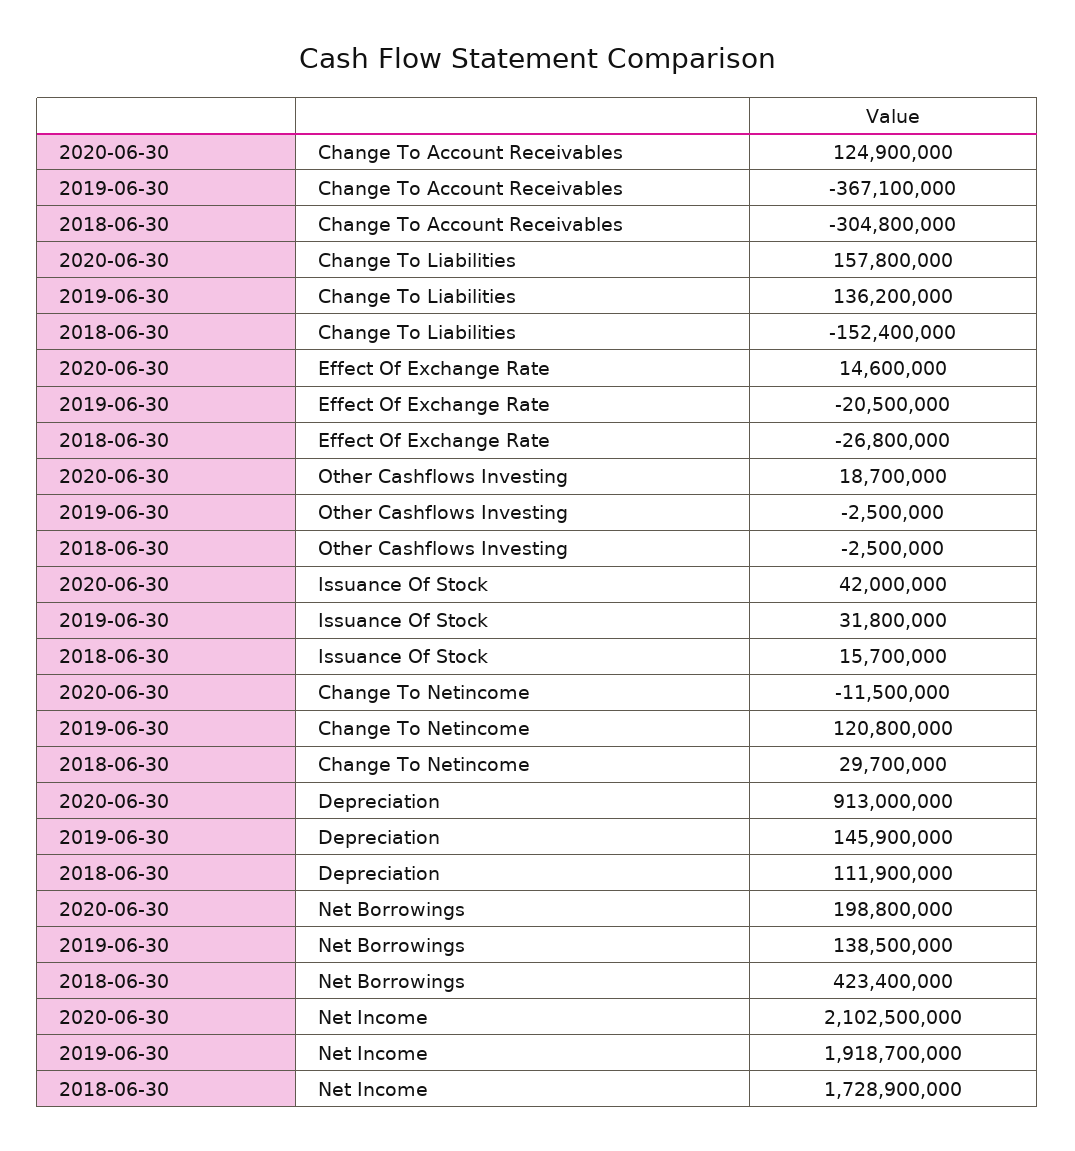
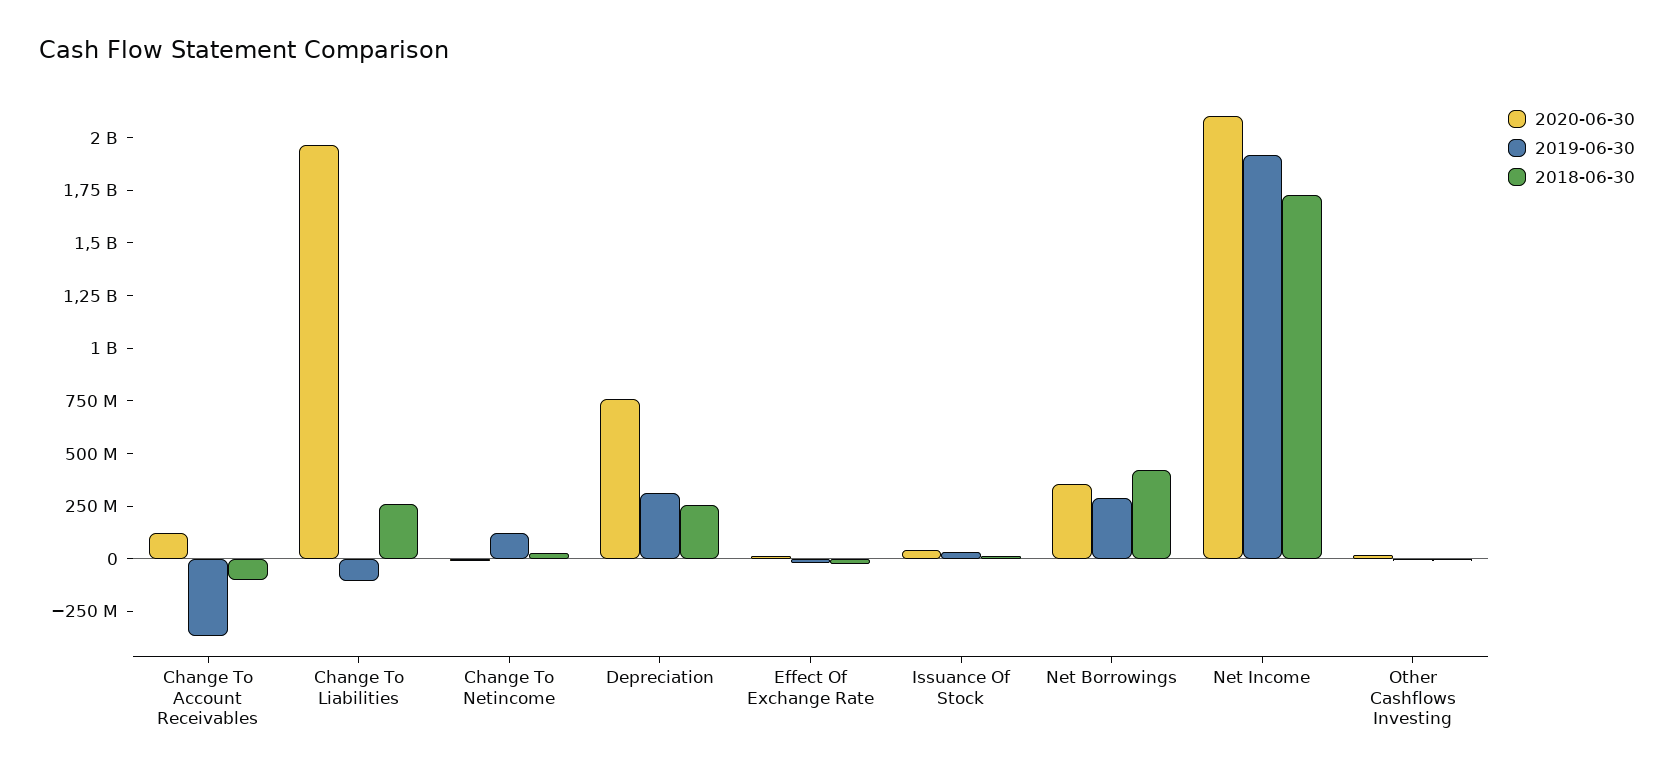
  {
    "2020-06-30": {
      "Change To Account Receivables": 124900000,
-     "Change To Liabilities": 157800000,
+     "Change To Liabilities": 1950000000,
      "Effect Of Exchange Rate": 14600000,
      "Other Cashflows Investing": 18700000,
      "Issuance Of Stock": 42000000,
      "Change To Netincome": -11500000,
-     "Depreciation": 913000000,
+     "Depreciation": 750000000,
-     "Net Borrowings": 198800000,
+     "Net Borrowings": 350000000,
      "Net Income": 2102500000
    },
    "2019-06-30": {
      "Change To Account Receivables": -367100000,
-     "Change To Liabilities": 136200000,
+     "Change To Liabilities": -100000000,
      "Effect Of Exchange Rate": -20500000,
      "Other Cashflows Investing": -2500000,
      "Issuance Of Stock": 31800000,
      "Change To Netincome": 120800000,
-     "Depreciation": 145900000,
+     "Depreciation": 300000000,
-     "Net Borrowings": 138500000,
+     "Net Borrowings": 300000000,
      "Net Income": 1918700000
    },
    "2018-06-30": {
-     "Change To Account Receivables": -304800000,
+     "Change To Account Receivables": -100000000,
-     "Change To Liabilities": -152400000,
+     "Change To Liabilities": 250000000,
      "Effect Of Exchange Rate": -26800000,
      "Other Cashflows Investing": -2500000,
      "Issuance Of Stock": 15700000,
      "Change To Netincome": 29700000,
-     "Depreciation": 111900000,
+     "Depreciation": 250000000,
      "Net Borrowings": 423400000,
      "Net Income": 1728900000
    }
  }

